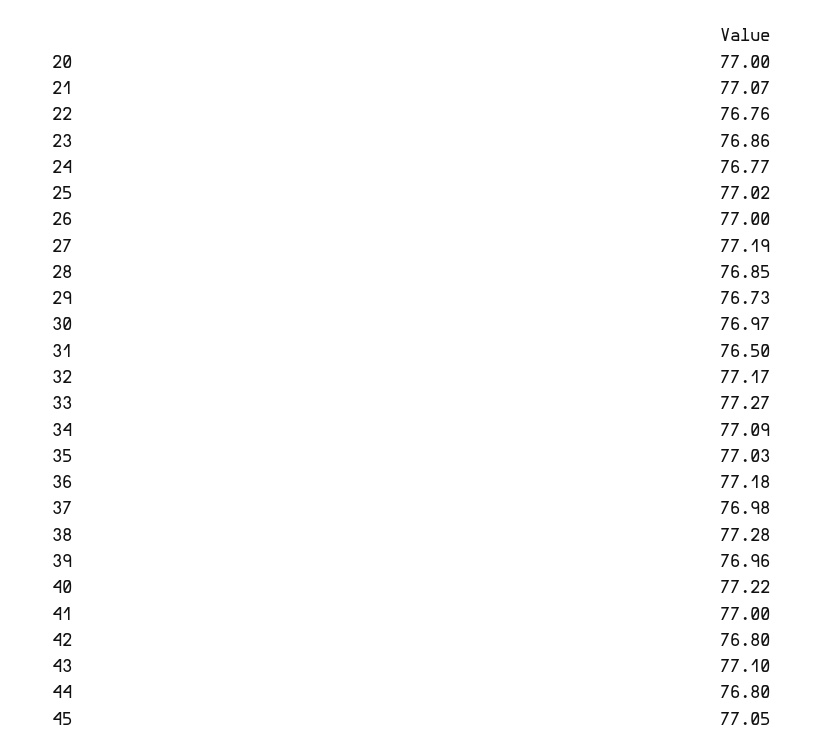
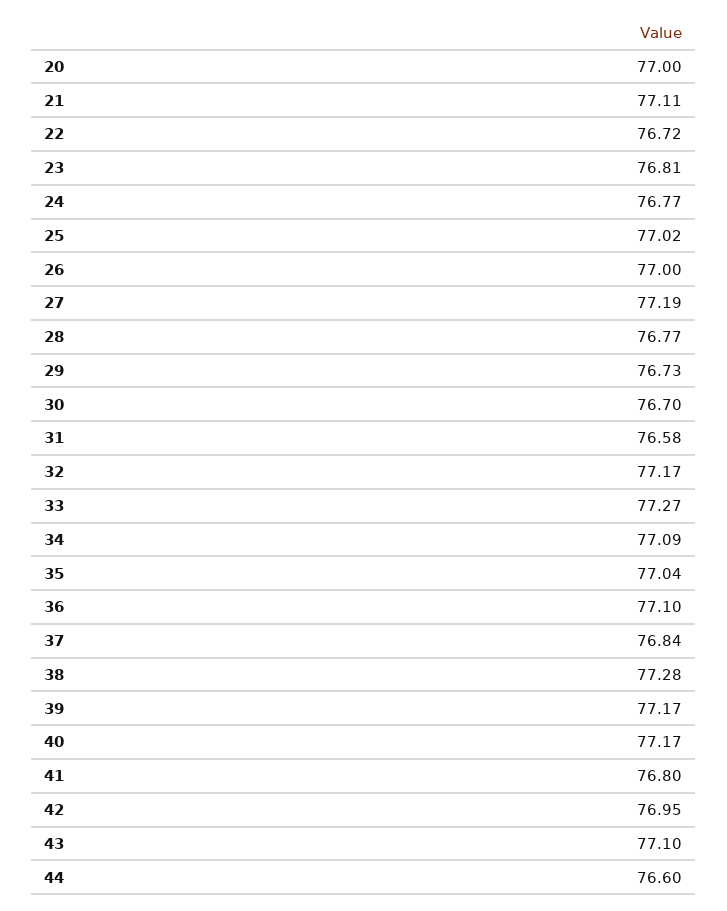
  {
    "20": 77,
-   "21": 77.07,
+   "21": 77.11,
-   "22": 76.76,
+   "22": 76.72,
-   "23": 76.86,
+   "23": 76.81,
    "24": 76.77,
    "25": 77.02,
    "26": 77,
    "27": 77.19,
-   "28": 76.85,
+   "28": 76.77,
    "29": 76.73,
-   "30": 76.97,
+   "30": 76.7,
-   "31": 76.5,
+   "31": 76.58,
    "32": 77.17,
    "33": 77.27,
    "34": 77.09,
-   "35": 77.03,
+   "35": 77.04,
-   "36": 77.18,
+   "36": 77.1,
-   "37": 76.98,
+   "37": 76.84,
    "38": 77.28,
-   "39": 76.96,
+   "39": 77.17,
-   "40": 77.22,
+   "40": 77.17,
-   "41": 77,
+   "41": 76.8,
-   "42": 76.8,
+   "42": 76.95,
    "43": 77.1,
-   "44": 76.8,
+   "44": 76.6
-   "45": 77.05
  }

